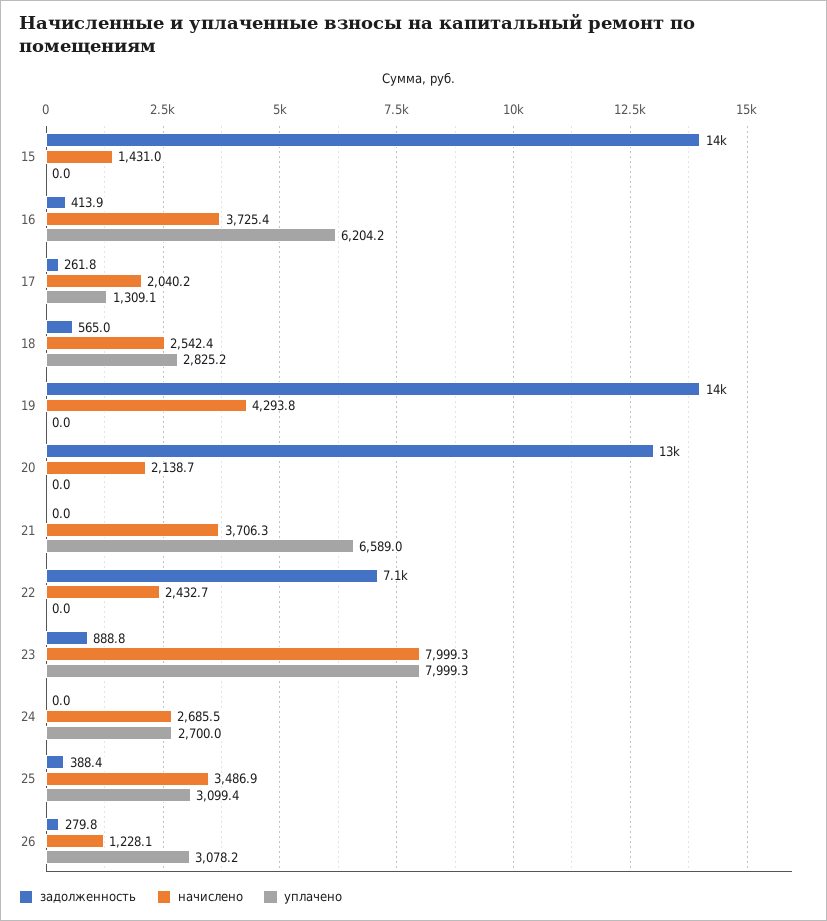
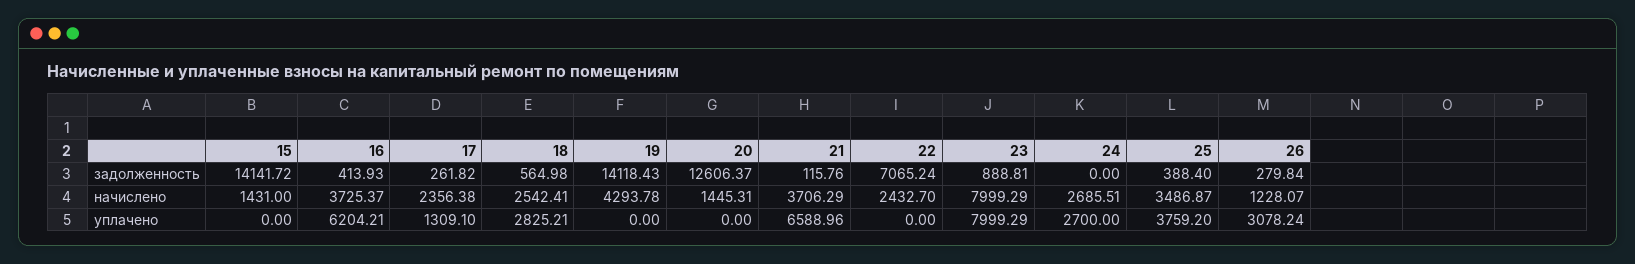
  {
    "задолженность": {
      "15": 14141.72,
      "16": 413.93,
      "17": 261.82,
      "18": 564.98,
      "19": 14118.43,
      "20": 12606.37,
-     "21": 0,
+     "21": 115.76,
      "22": 7065.24,
      "23": 888.81,
      "24": 0,
      "25": 388.4,
      "26": 279.84
    },
    "начислено": {
      "15": 1431,
      "16": 3725.37,
-     "17": 2040.2,
+     "17": 2356.38,
      "18": 2542.41,
      "19": 4293.78,
-     "20": 2138.7,
+     "20": 1445.31,
      "21": 3706.29,
      "22": 2432.7,
      "23": 7999.29,
      "24": 2685.51,
      "25": 3486.87,
      "26": 1228.07
    },
    "уплачено": {
      "15": 0,
      "16": 6204.21,
      "17": 1309.1,
      "18": 2825.21,
      "19": 0,
      "20": 0,
      "21": 6588.96,
      "22": 0,
      "23": 7999.29,
      "24": 2700,
-     "25": 3099.4,
+     "25": 3759.2,
      "26": 3078.24
    }
  }

